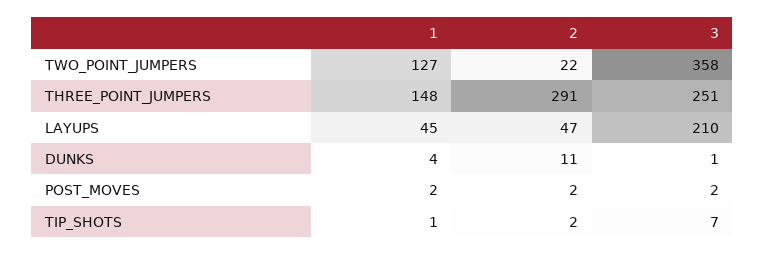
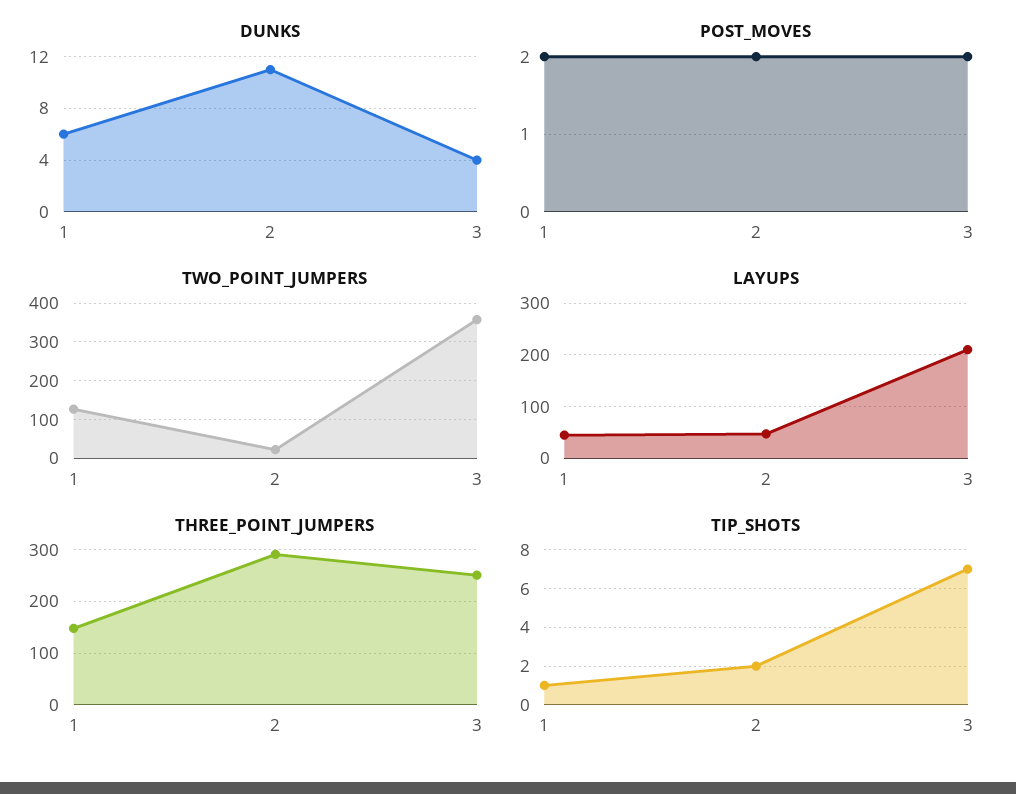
  {
    "TWO_POINT_JUMPERS": {
      "1": 127,
      "2": 22,
      "3": 358
    },
    "THREE_POINT_JUMPERS": {
      "1": 148,
      "2": 291,
      "3": 251
    },
    "LAYUPS": {
      "1": 45,
      "2": 47,
      "3": 210
    },
    "DUNKS": {
-     "1": 4,
+     "1": 6,
      "2": 11,
-     "3": 1
+     "3": 4
    },
    "POST_MOVES": {
      "1": 2,
      "2": 2,
      "3": 2
    },
    "TIP_SHOTS": {
      "1": 1,
      "2": 2,
      "3": 7
    }
  }

